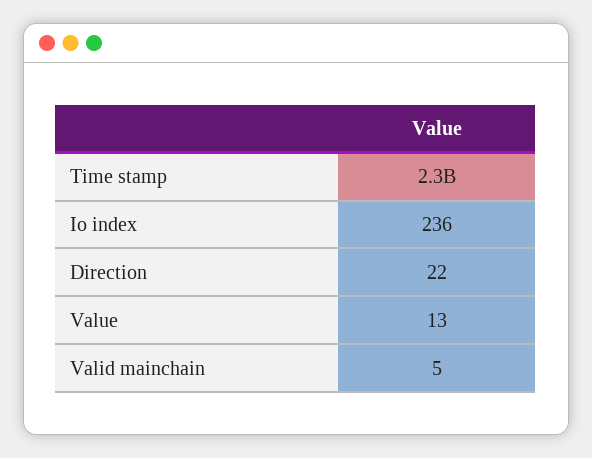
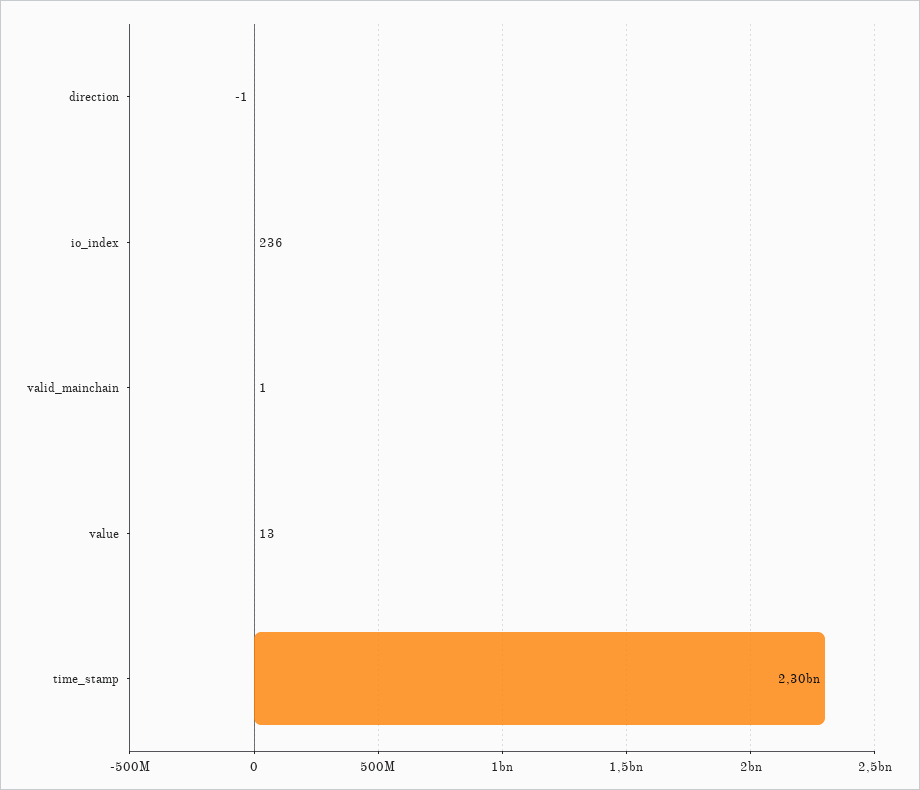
  {
    "Time stamp": 2300000000,
    "Io index": 236,
-   "Direction": 22,
+   "Direction": -1,
    "Value": 13,
-   "Valid mainchain": 5
+   "Valid mainchain": 1
  }

